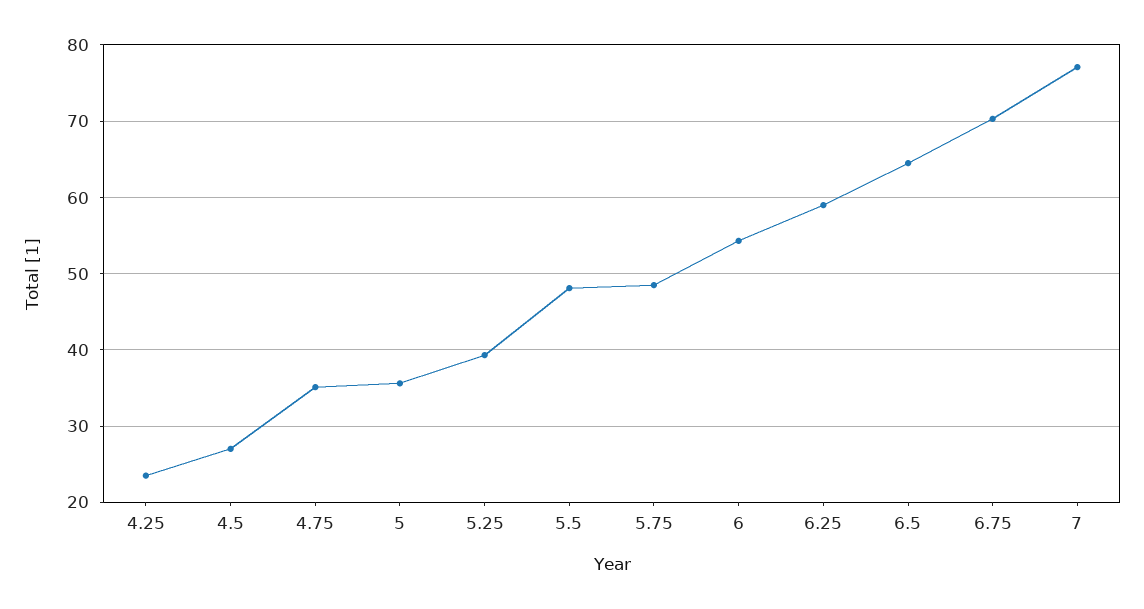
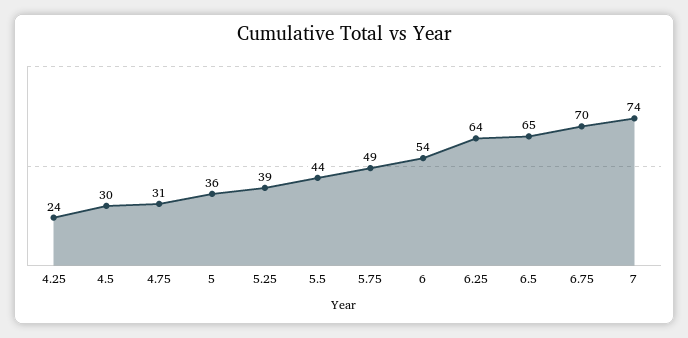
  {
    "4.25": 24,
-   "4.5": 27,
+   "4.5": 30,
-   "4.75": 35,
+   "4.75": 31,
    "5": 36,
    "5.25": 39,
-   "5.5": 48,
+   "5.5": 44,
    "5.75": 49,
    "6": 54,
-   "6.25": 59,
+   "6.25": 64,
    "6.5": 65,
    "6.75": 70,
-   "7": 77
+   "7": 74
  }

